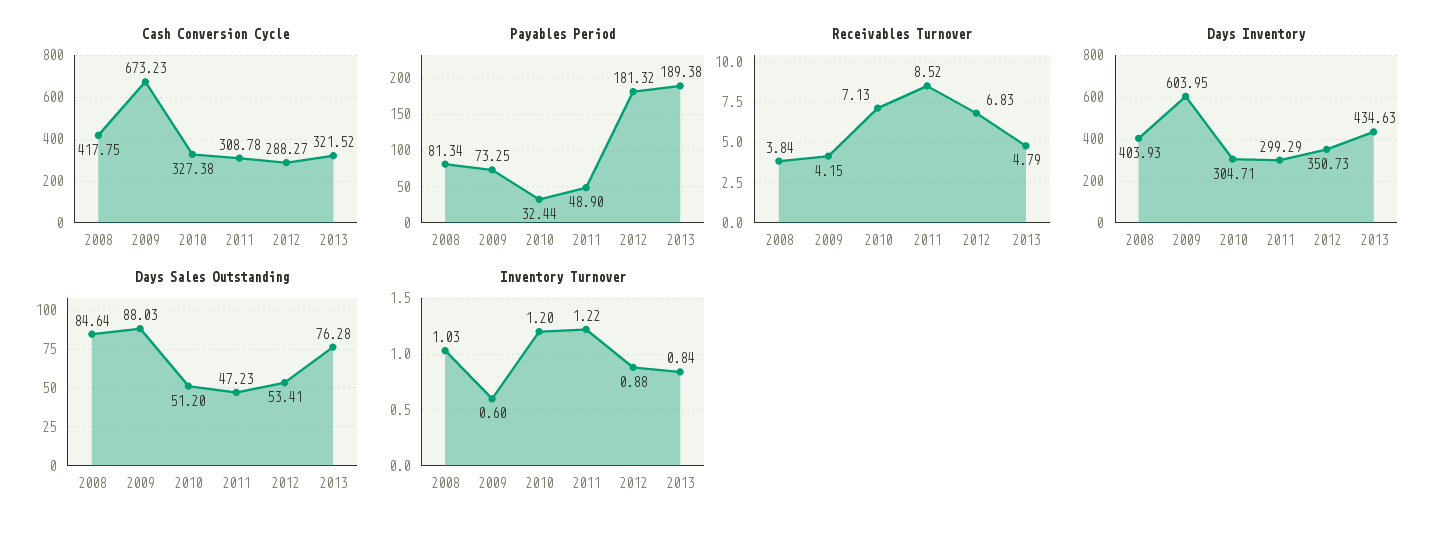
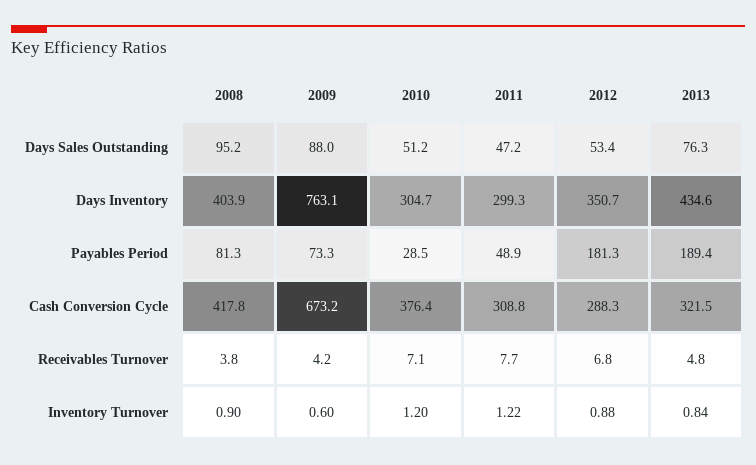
  {
    "Cash Conversion Cycle": {
      "2008": 417.75,
      "2009": 673.23,
-     "2010": 327.38,
+     "2010": 376.4,
      "2011": 308.78,
      "2012": 288.27,
      "2013": 321.52
    },
    "Payables Period": {
      "2008": 81.34,
      "2009": 73.25,
-     "2010": 32.44,
+     "2010": 28.5,
      "2011": 48.9,
      "2012": 181.32,
      "2013": 189.38
    },
    "Receivables Turnover": {
      "2008": 3.84,
      "2009": 4.15,
      "2010": 7.13,
-     "2011": 8.52,
+     "2011": 7.7,
      "2012": 6.83,
      "2013": 4.79
    },
    "Days Inventory": {
      "2008": 403.93,
-     "2009": 603.95,
+     "2009": 763.1,
      "2010": 304.71,
      "2011": 299.29,
      "2012": 350.73,
      "2013": 434.63
    },
    "Days Sales Outstanding": {
-     "2008": 84.64,
+     "2008": 95.2,
      "2009": 88.03,
      "2010": 51.2,
      "2011": 47.23,
      "2012": 53.41,
      "2013": 76.28
    },
    "Inventory Turnover": {
-     "2008": 1.03,
+     "2008": 0.9,
      "2009": 0.6,
      "2010": 1.2,
      "2011": 1.22,
      "2012": 0.88,
      "2013": 0.84
    }
  }

